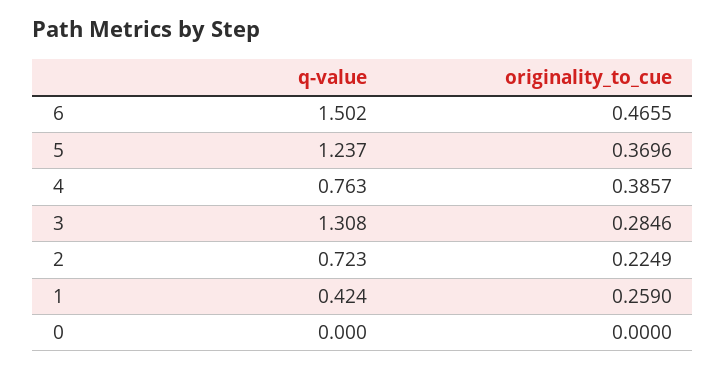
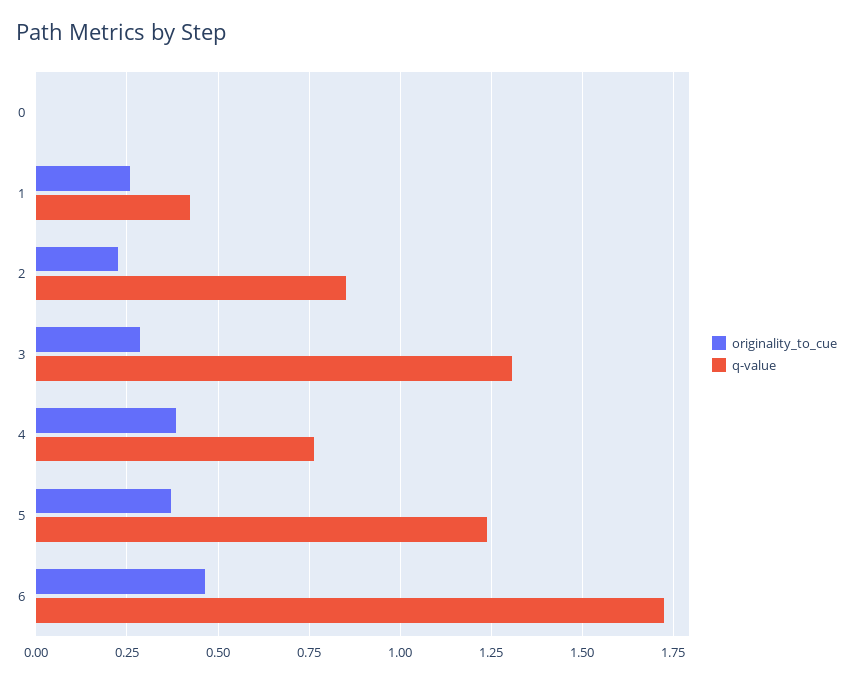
  {
    "q-value": {
-     "6": 1.502,
+     "6": 1.725,
      "5": 1.237,
      "4": 0.763,
      "3": 1.308,
-     "2": 0.723,
+     "2": 0.85,
      "1": 0.424,
      "0": 0
    },
    "originality_to_cue": {
      "6": 0.4655,
      "5": 0.3696,
      "4": 0.3857,
      "3": 0.2846,
      "2": 0.2249,
      "1": 0.259,
      "0": 0
    }
  }

